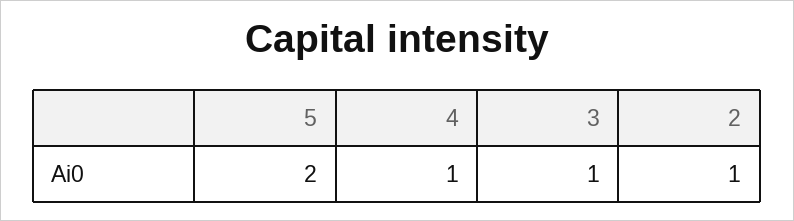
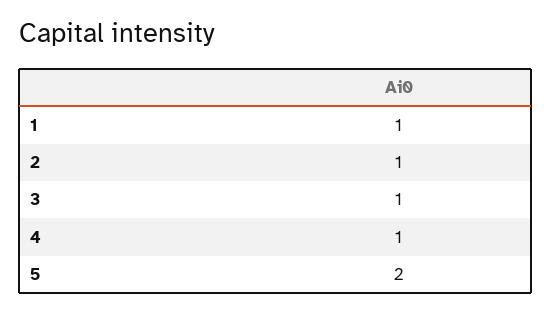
  {
    "5": 2,
    "4": 1,
    "3": 1,
-   "2": 1
+   "2": 1,
+   "1": 1
  }

